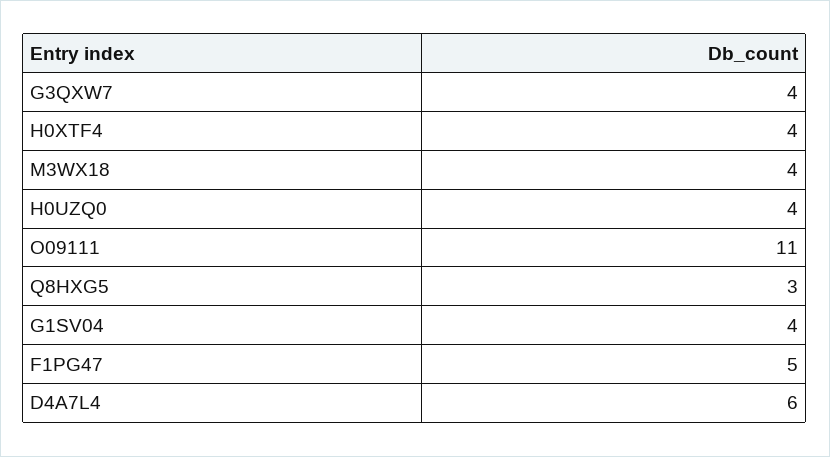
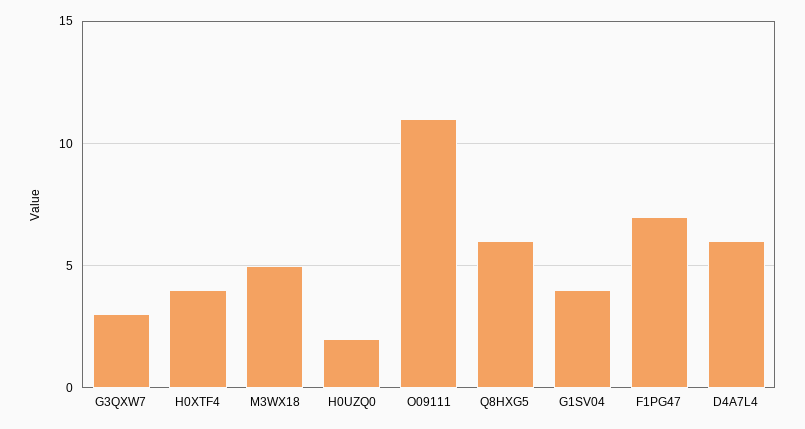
  {
-   "G3QXW7": 4,
+   "G3QXW7": 3,
    "H0XTF4": 4,
-   "M3WX18": 4,
+   "M3WX18": 5,
-   "H0UZQ0": 4,
+   "H0UZQ0": 2,
    "O09111": 11,
-   "Q8HXG5": 3,
+   "Q8HXG5": 6,
    "G1SV04": 4,
-   "F1PG47": 5,
+   "F1PG47": 7,
    "D4A7L4": 6
  }

